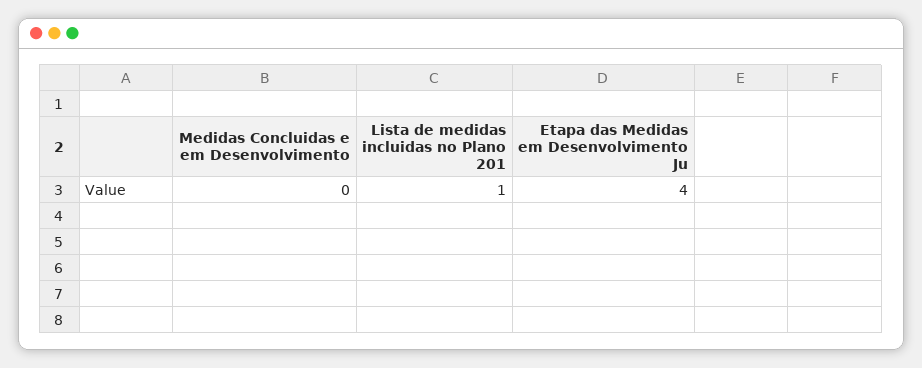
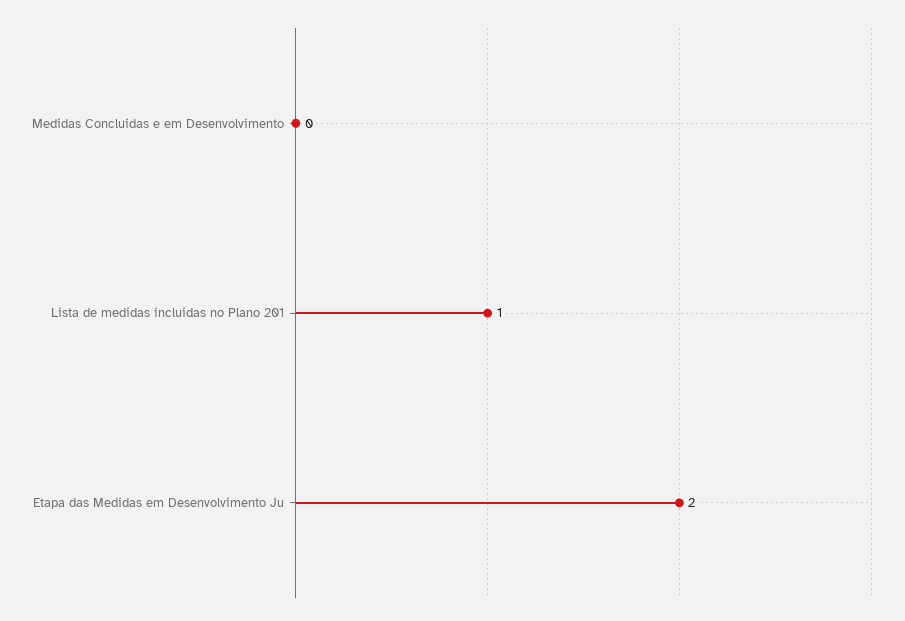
  {
    "Medidas Concluidas e em Desenvolvimento": 0,
    "Lista de medidas incluidas no Plano 201": 1,
-   "Etapa das Medidas em Desenvolvimento Ju": 4
+   "Etapa das Medidas em Desenvolvimento Ju": 2
  }

